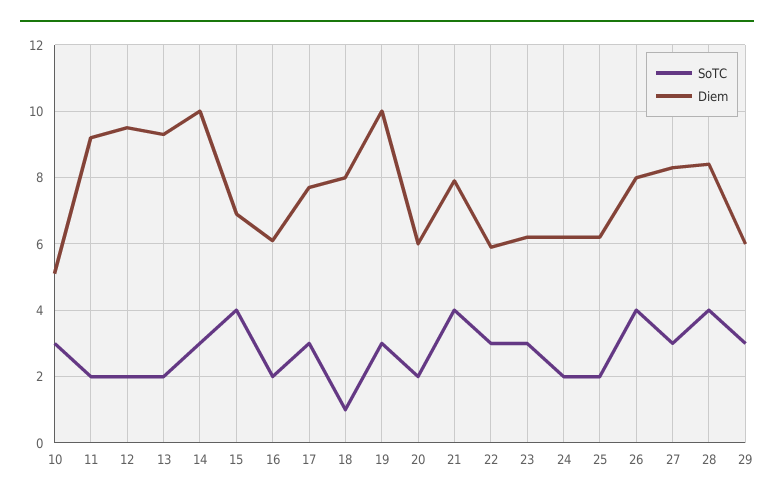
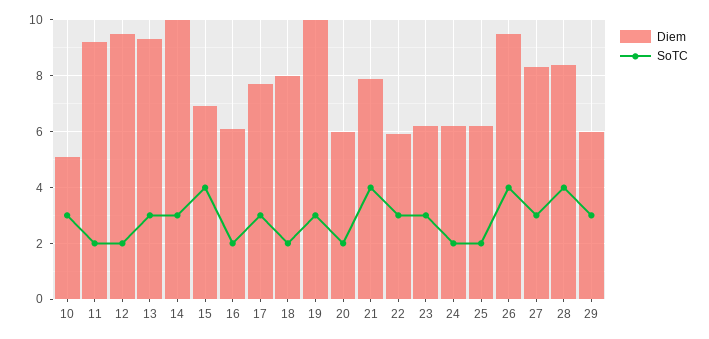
  {
    "SoTC": {
      "10": 3,
      "11": 2,
      "12": 2,
-     "13": 2,
+     "13": 3,
      "14": 3,
      "15": 4,
      "16": 2,
      "17": 3,
-     "18": 1,
+     "18": 2,
      "19": 3,
      "20": 2,
      "21": 4,
      "22": 3,
      "23": 3,
      "24": 2,
      "25": 2,
      "26": 4,
      "27": 3,
      "28": 4,
      "29": 3
    },
    "Diem": {
      "10": 5,
      "11": 9,
      "12": 9.5,
      "13": 9.5,
      "14": 10,
      "15": 7,
      "16": 6,
      "17": 7.5,
      "18": 8,
      "19": 10,
      "20": 6,
      "21": 8,
      "22": 6,
      "23": 6,
      "24": 6,
      "25": 6,
-     "26": 8,
+     "26": 9.5,
      "27": 8.5,
      "28": 8.5,
      "29": 6
    }
  }

